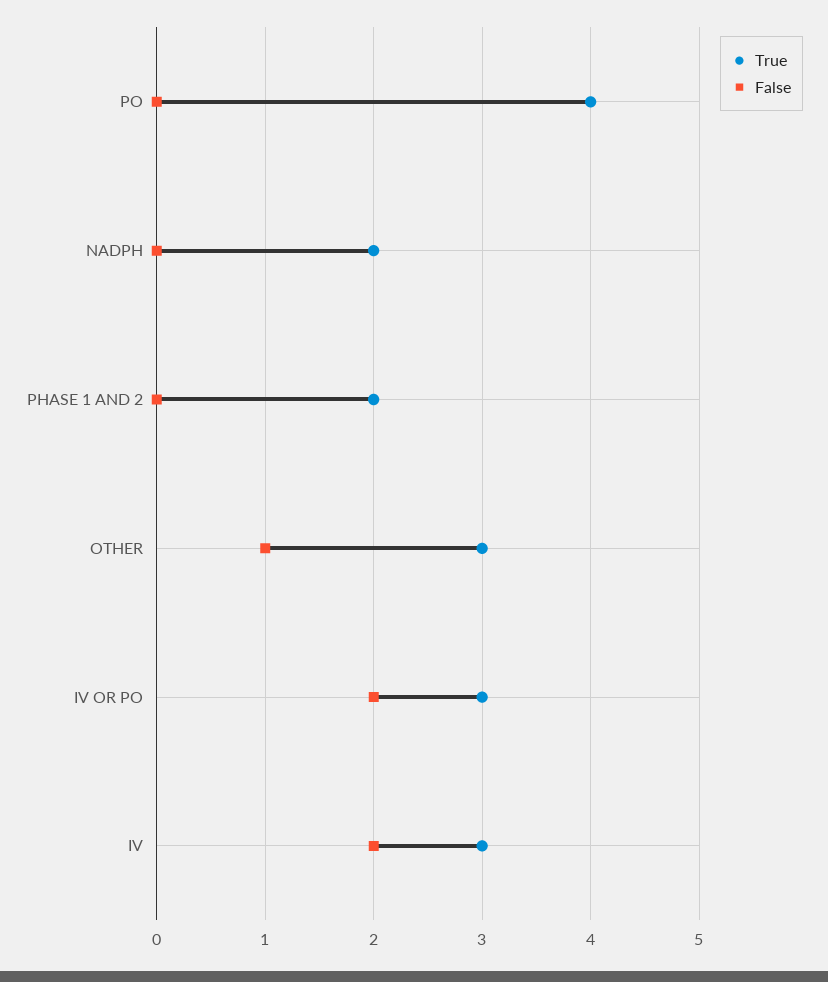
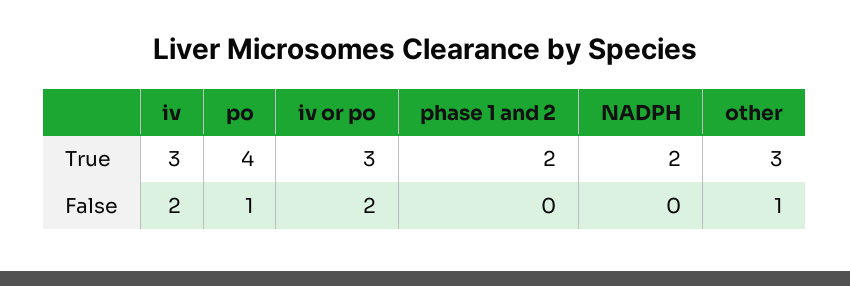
  {
    "True": {
      "PO": 4,
      "NADPH": 2,
      "PHASE 1 AND 2": 2,
      "OTHER": 3,
      "IV OR PO": 3,
      "IV": 3
    },
    "False": {
-     "PO": 0,
+     "PO": 1,
      "NADPH": 0,
      "PHASE 1 AND 2": 0,
      "OTHER": 1,
      "IV OR PO": 2,
      "IV": 2
    }
  }

